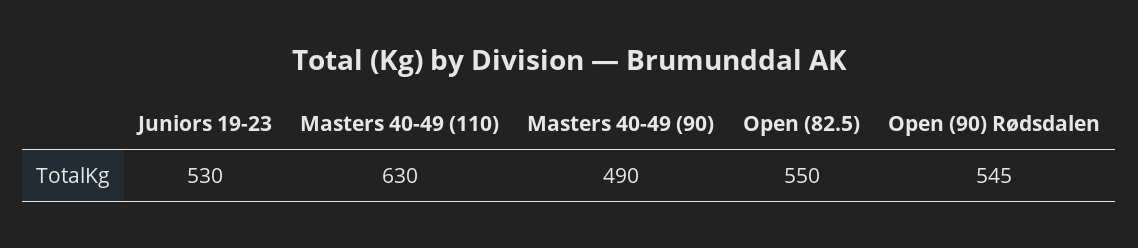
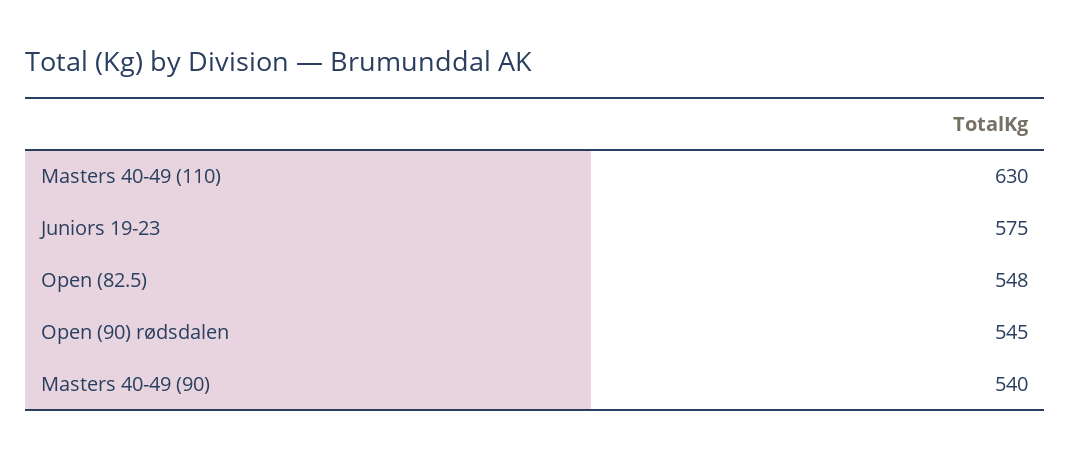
  {
-   "Juniors 19-23": 530,
+   "Juniors 19-23": 575,
    "Masters 40-49 (110)": 630,
-   "Masters 40-49 (90)": 490,
+   "Masters 40-49 (90)": 540,
-   "Open (82.5)": 550,
+   "Open (82.5)": 548,
    "Open (90) Rødsdalen": 545
  }

